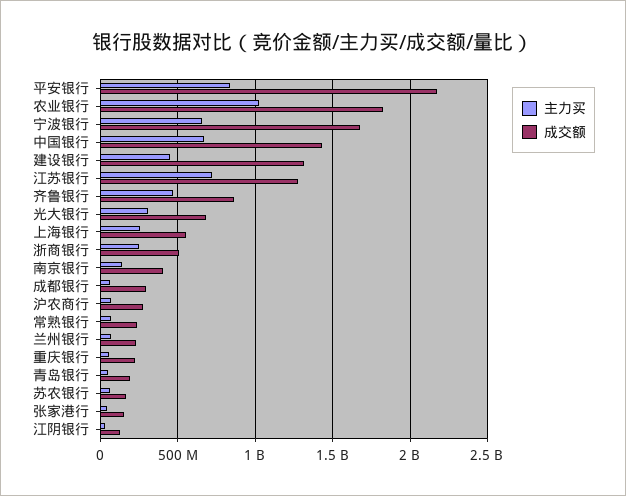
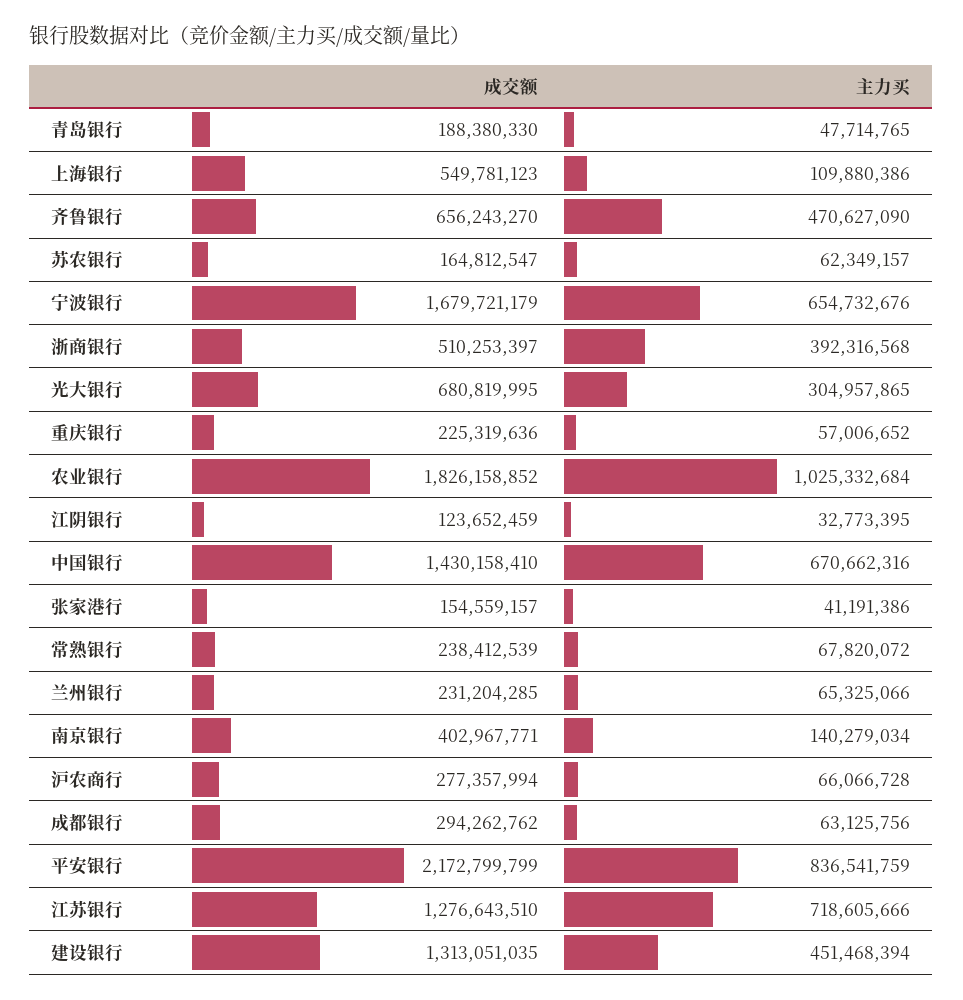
  {
    "主力买": {
      "平安银行": 836541759,
      "农业银行": 1025332684,
      "宁波银行": 654732676,
      "中国银行": 670662316,
      "建设银行": 451468394,
      "江苏银行": 718605666,
      "齐鲁银行": 470627090,
      "光大银行": 304957865,
-     "上海银行": 250000000,
+     "上海银行": 109880386,
-     "浙商银行": 250000000,
+     "浙商银行": 392316568,
      "南京银行": 140279034,
      "成都银行": 63125756,
      "沪农商行": 66066728,
      "常熟银行": 67820072,
      "兰州银行": 65325066,
      "重庆银行": 57006652,
      "青岛银行": 47714765,
      "苏农银行": 62349157,
      "张家港行": 41191386,
      "江阴银行": 32773395
    },
    "成交额": {
      "平安银行": 2172799799,
      "农业银行": 1826158852,
      "宁波银行": 1679721179,
      "中国银行": 1430158410,
      "建设银行": 1313051035,
      "江苏银行": 1276643510,
-     "齐鲁银行": 850000000,
+     "齐鲁银行": 656243270,
      "光大银行": 680819995,
      "上海银行": 549781123,
      "浙商银行": 510253397,
      "南京银行": 402967771,
      "成都银行": 294262762,
      "沪农商行": 277357994,
      "常熟银行": 238412539,
      "兰州银行": 231204285,
      "重庆银行": 225319636,
      "青岛银行": 188380330,
      "苏农银行": 164812547,
      "张家港行": 154559157,
      "江阴银行": 123652459
    }
  }

